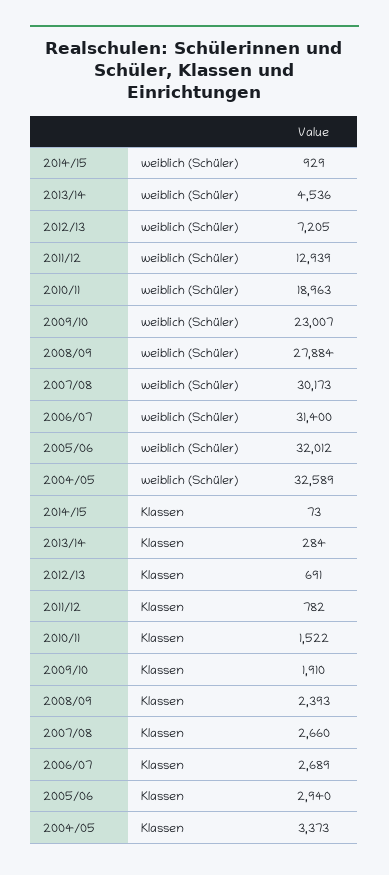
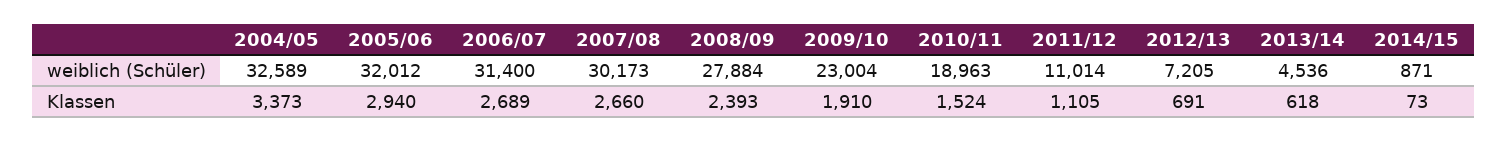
  {
    "2014/15": {
-     "weiblich (Schüler)": 929,
+     "weiblich (Schüler)": 871,
      "Klassen": 73
    },
    "2013/14": {
      "weiblich (Schüler)": 4536,
-     "Klassen": 284
+     "Klassen": 618
    },
    "2012/13": {
      "weiblich (Schüler)": 7205,
      "Klassen": 691
    },
    "2011/12": {
-     "weiblich (Schüler)": 12939,
+     "weiblich (Schüler)": 11014,
-     "Klassen": 782
+     "Klassen": 1105
    },
    "2010/11": {
      "weiblich (Schüler)": 18963,
-     "Klassen": 1522
+     "Klassen": 1524
    },
    "2009/10": {
-     "weiblich (Schüler)": 23007,
+     "weiblich (Schüler)": 23004,
      "Klassen": 1910
    },
    "2008/09": {
      "weiblich (Schüler)": 27884,
      "Klassen": 2393
    },
    "2007/08": {
      "weiblich (Schüler)": 30173,
      "Klassen": 2660
    },
    "2006/07": {
      "weiblich (Schüler)": 31400,
      "Klassen": 2689
    },
    "2005/06": {
      "weiblich (Schüler)": 32012,
      "Klassen": 2940
    },
    "2004/05": {
      "weiblich (Schüler)": 32589,
      "Klassen": 3373
    }
  }

